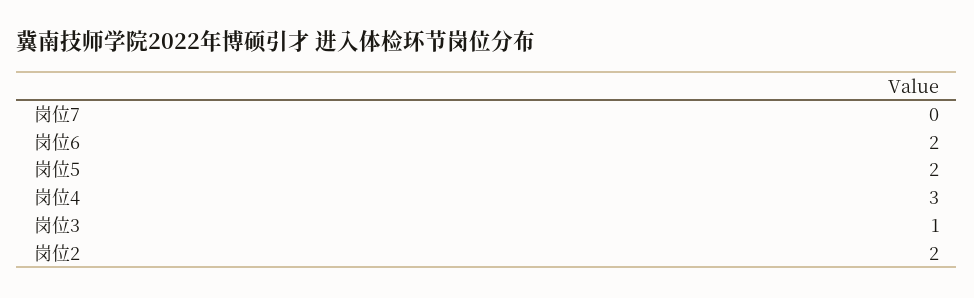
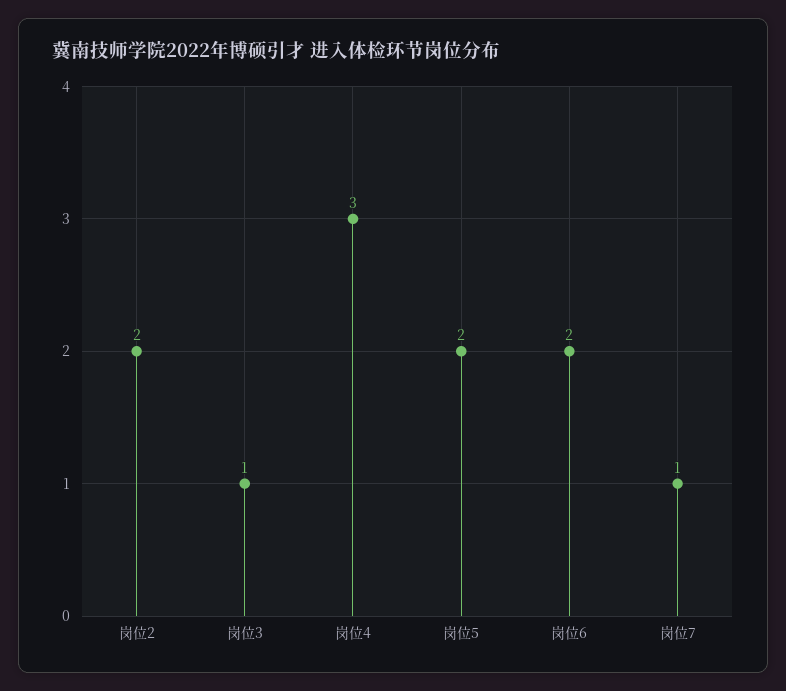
  {
-   "岗位7": 0,
+   "岗位7": 1,
    "岗位6": 2,
    "岗位5": 2,
    "岗位4": 3,
    "岗位3": 1,
    "岗位2": 2
  }

